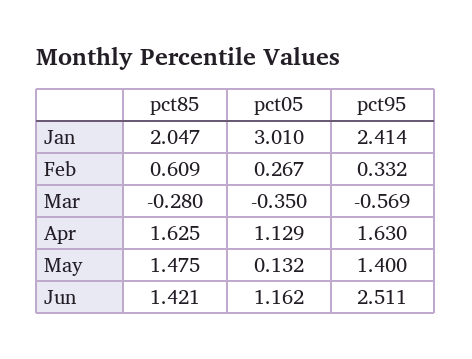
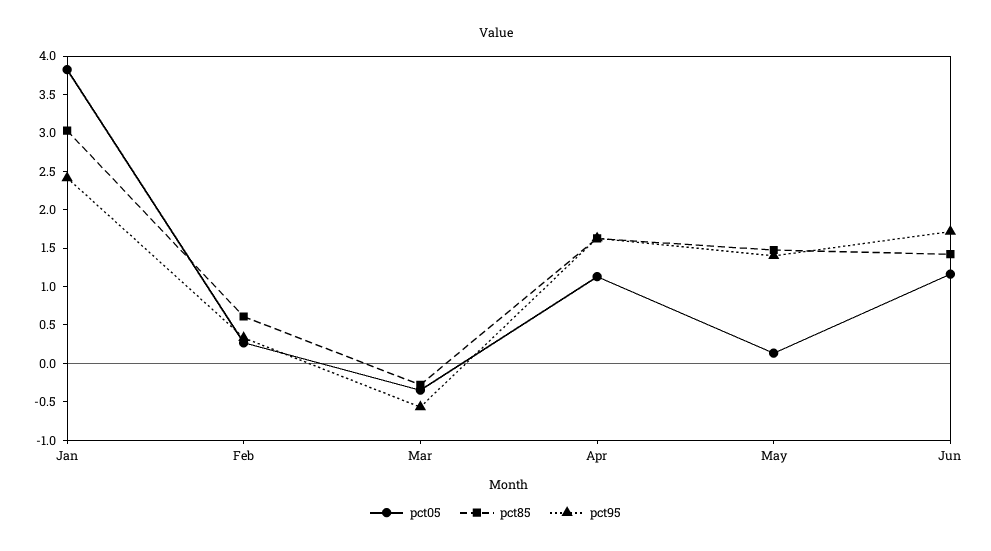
  {
    "pct85": {
-     "Jan": 2.047,
+     "Jan": 3,
      "Feb": 0.609,
      "Mar": -0.28,
      "Apr": 1.625,
      "May": 1.475,
      "Jun": 1.421
    },
    "pct05": {
-     "Jan": 3.01,
+     "Jan": 3.75,
      "Feb": 0.267,
      "Mar": -0.35,
      "Apr": 1.129,
      "May": 0.132,
      "Jun": 1.162
    },
    "pct95": {
      "Jan": 2.414,
      "Feb": 0.332,
      "Mar": -0.569,
      "Apr": 1.63,
      "May": 1.4,
-     "Jun": 2.511
+     "Jun": 1.75
    }
  }

